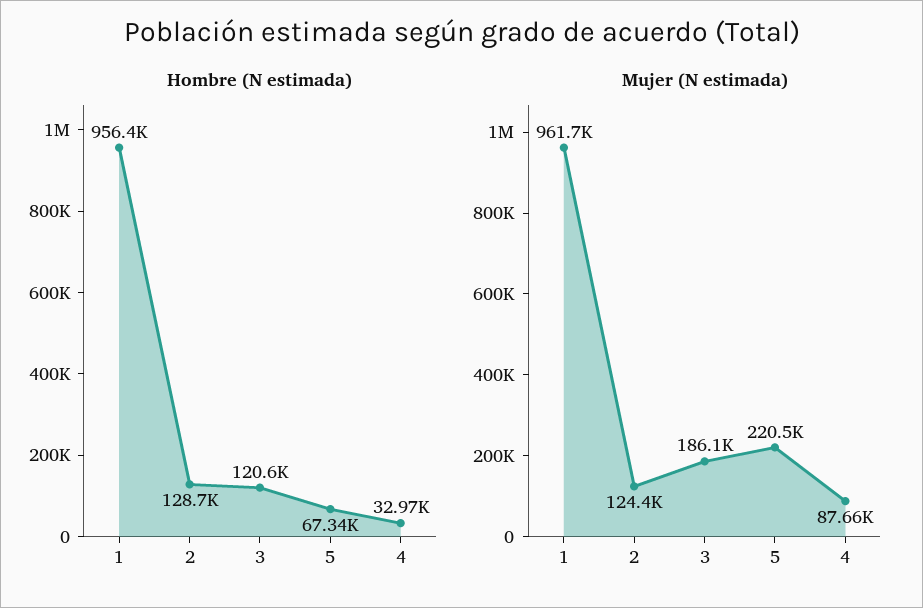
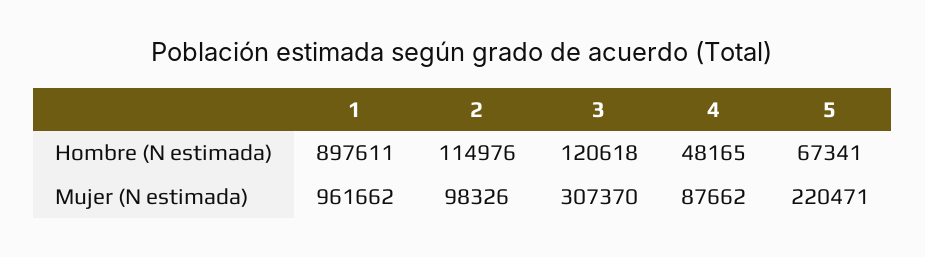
  {
    "Hombre (N estimada)": {
-     "1": 956400,
+     "1": 897611,
-     "2": 128700,
+     "2": 114976,
      "3": 120618,
      "5": 67341,
-     "4": 32970
+     "4": 48165
    },
    "Mujer (N estimada)": {
      "1": 961662,
-     "2": 124400,
+     "2": 98326,
-     "3": 186100,
+     "3": 307370,
      "5": 220471,
      "4": 87662
    }
  }

